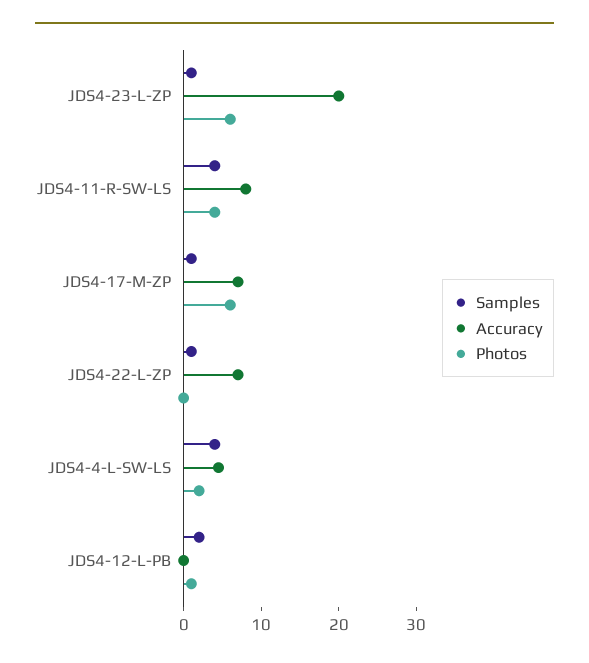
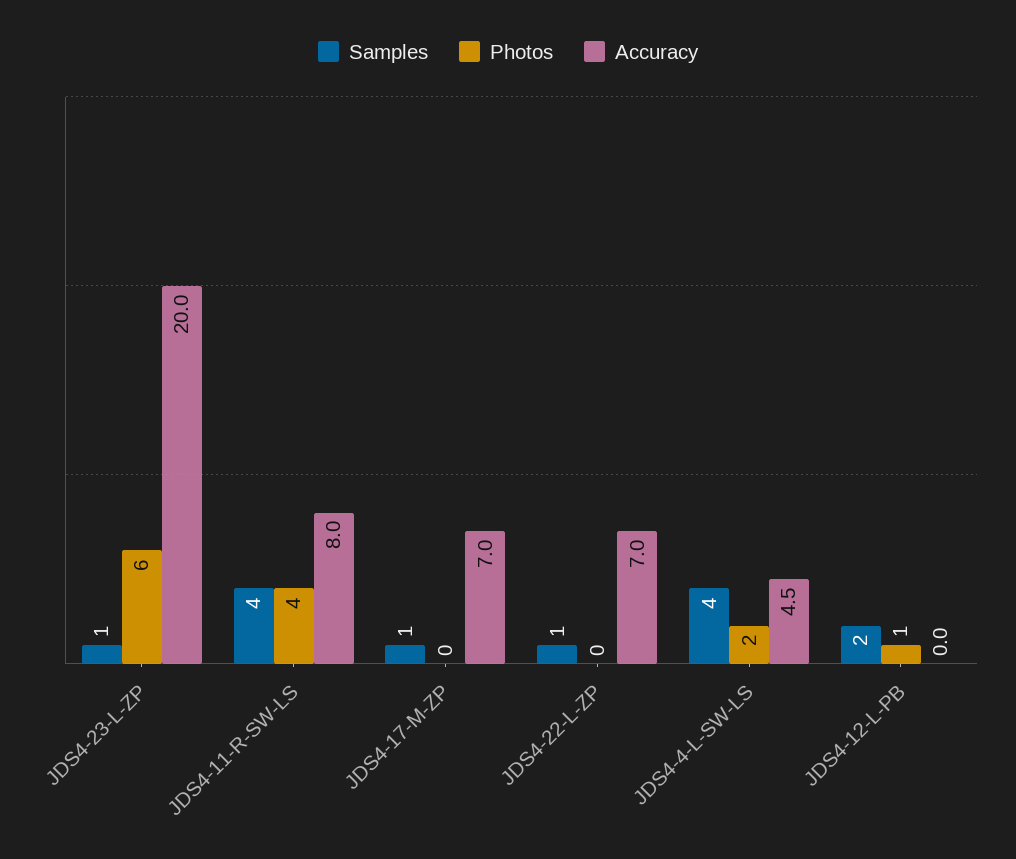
  {
    "Samples": {
      "JDS4-23-L-ZP": 1,
      "JDS4-11-R-SW-LS": 4,
      "JDS4-17-M-ZP": 1,
      "JDS4-22-L-ZP": 1,
      "JDS4-4-L-SW-LS": 4,
      "JDS4-12-L-PB": 2
    },
    "Accuracy": {
      "JDS4-23-L-ZP": 20,
      "JDS4-11-R-SW-LS": 8,
      "JDS4-17-M-ZP": 7,
      "JDS4-22-L-ZP": 7,
      "JDS4-4-L-SW-LS": 4.5,
      "JDS4-12-L-PB": 0
    },
    "Photos": {
      "JDS4-23-L-ZP": 6,
      "JDS4-11-R-SW-LS": 4,
-     "JDS4-17-M-ZP": 6,
+     "JDS4-17-M-ZP": 0,
      "JDS4-22-L-ZP": 0,
      "JDS4-4-L-SW-LS": 2,
      "JDS4-12-L-PB": 1
    }
  }

